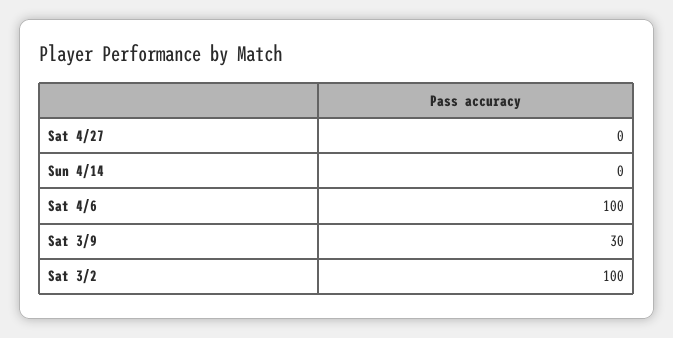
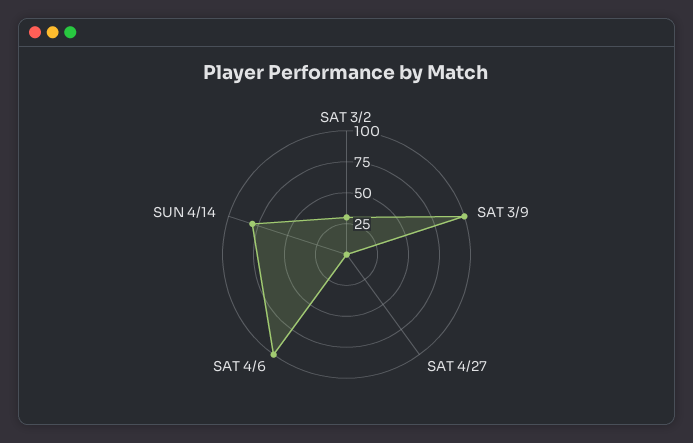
  {
    "Sat 4/27": 0,
-   "Sun 4/14": 0,
+   "Sun 4/14": 75,
    "Sat 4/6": 100,
-   "Sat 3/9": 30,
+   "Sat 3/9": 100,
-   "Sat 3/2": 100
+   "Sat 3/2": 25
  }

